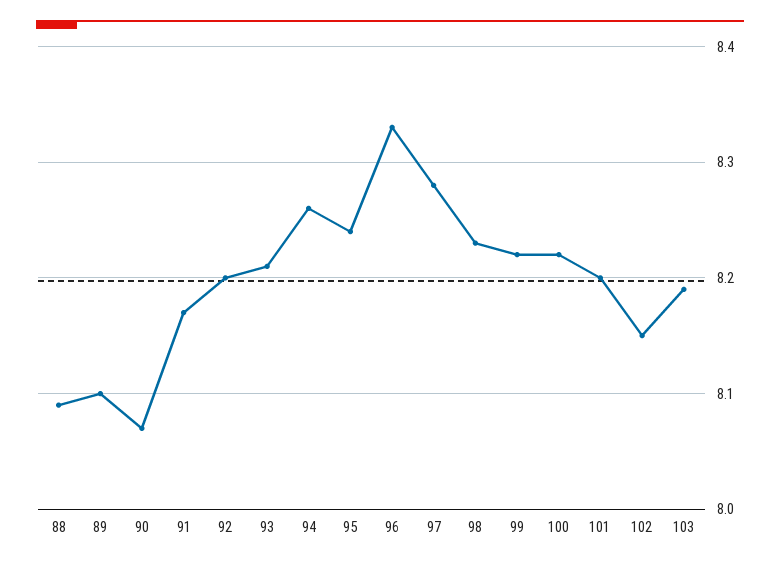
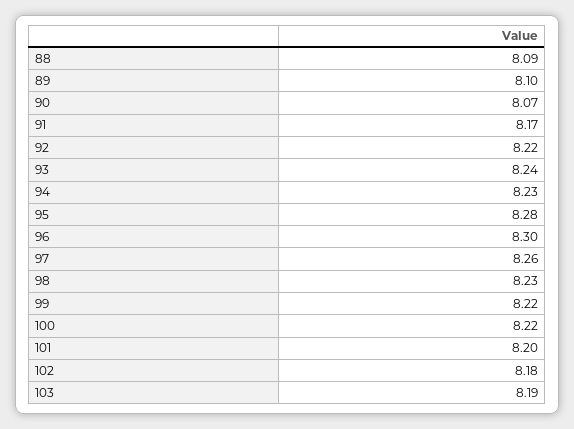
  {
    "88": 8.09,
    "89": 8.1,
    "90": 8.07,
    "91": 8.17,
-   "92": 8.2,
+   "92": 8.22,
-   "93": 8.21,
+   "93": 8.24,
-   "94": 8.26,
+   "94": 8.23,
-   "95": 8.24,
+   "95": 8.28,
-   "96": 8.33,
+   "96": 8.3,
-   "97": 8.28,
+   "97": 8.26,
    "98": 8.23,
    "99": 8.22,
    "100": 8.22,
    "101": 8.2,
-   "102": 8.15,
+   "102": 8.18,
    "103": 8.19
  }

